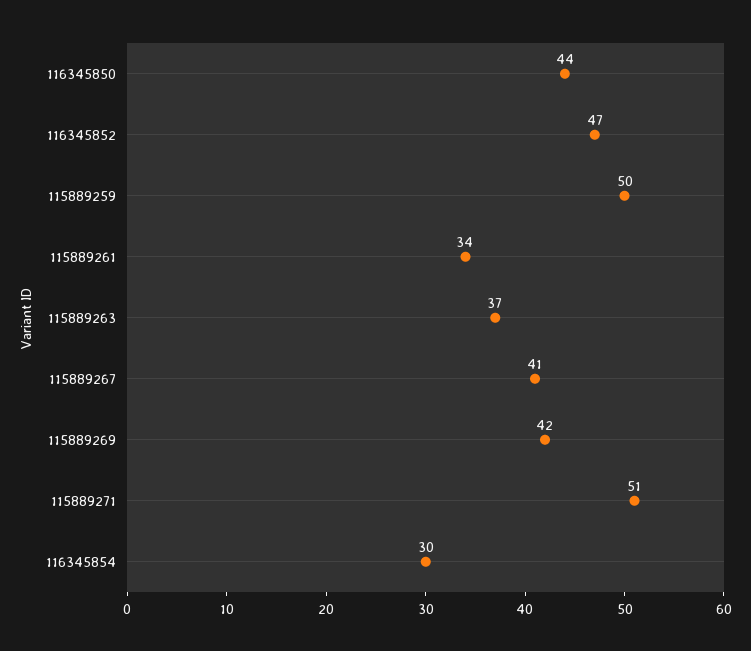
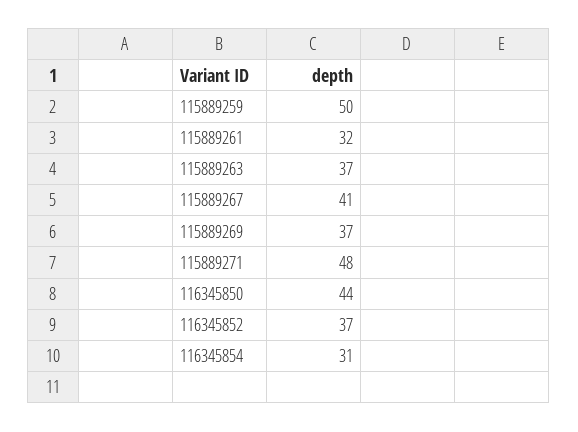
  {
    "116345850": 44,
-   "116345852": 47,
+   "116345852": 37,
    "115889259": 50,
-   "115889261": 34,
+   "115889261": 32,
    "115889263": 37,
    "115889267": 41,
-   "115889269": 42,
+   "115889269": 37,
-   "115889271": 51,
+   "115889271": 48,
-   "116345854": 30
+   "116345854": 31
  }

